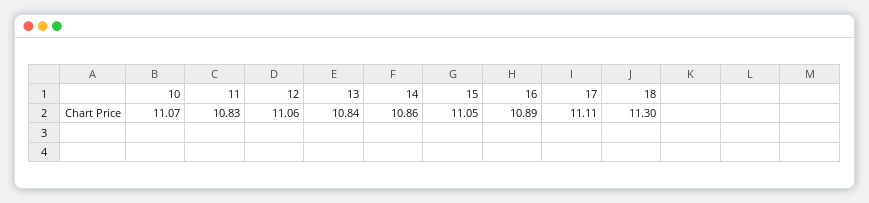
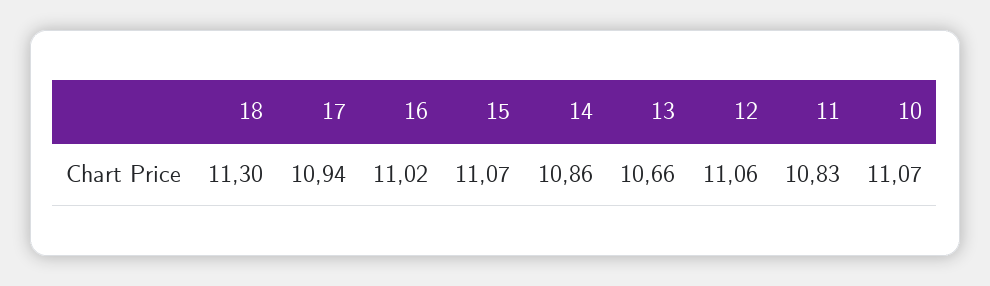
  {
    "10": 11.07,
    "11": 10.83,
    "12": 11.06,
-   "13": 10.84,
+   "13": 10.66,
    "14": 10.86,
-   "15": 11.05,
+   "15": 11.07,
-   "16": 10.89,
+   "16": 11.02,
-   "17": 11.11,
+   "17": 10.94,
    "18": 11.3
  }

